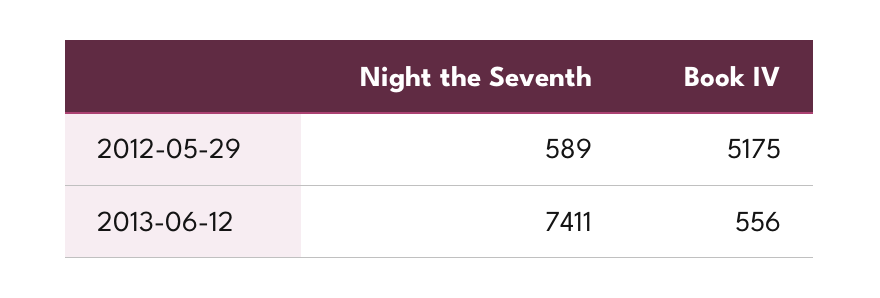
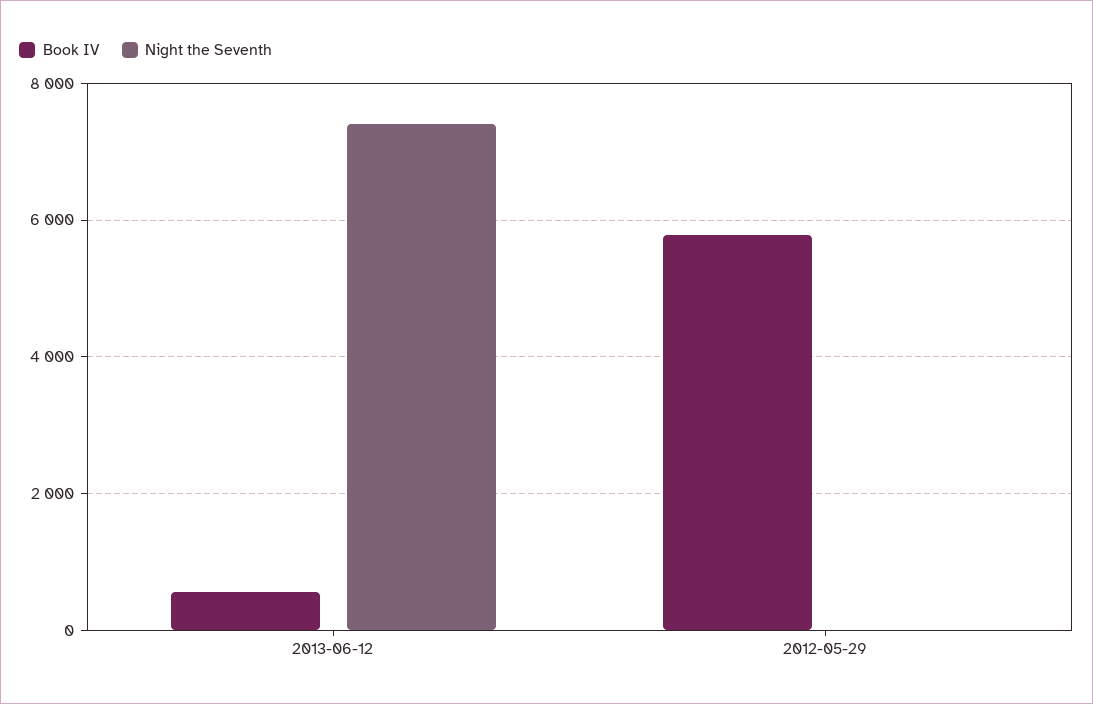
  {
    "Night the Seventh": {
-     "2012-05-29": 589,
+     "2012-05-29": 0,
      "2013-06-12": 7411
    },
    "Book IV": {
-     "2012-05-29": 5175,
+     "2012-05-29": 5800,
      "2013-06-12": 556
    }
  }

